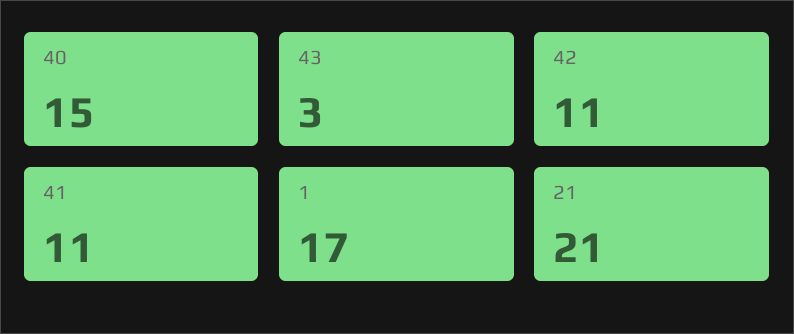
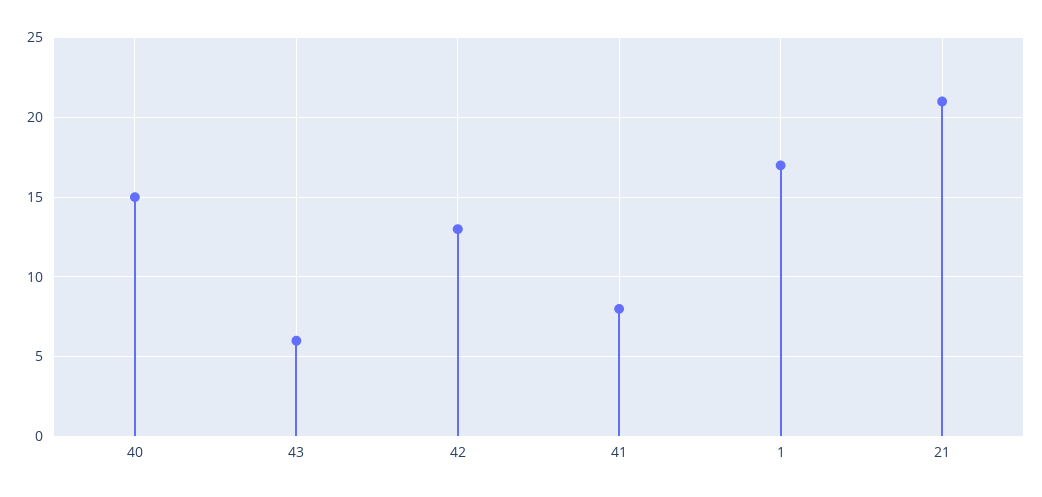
  {
    "40": 15,
-   "43": 3,
+   "43": 6,
-   "42": 11,
+   "42": 13,
-   "41": 11,
+   "41": 8,
    "1": 17,
    "21": 21
  }

